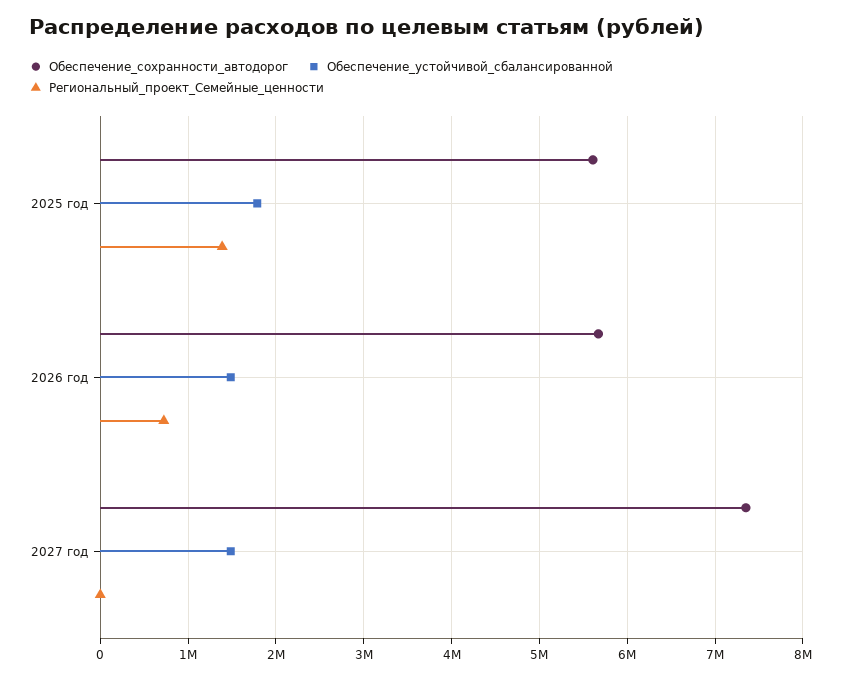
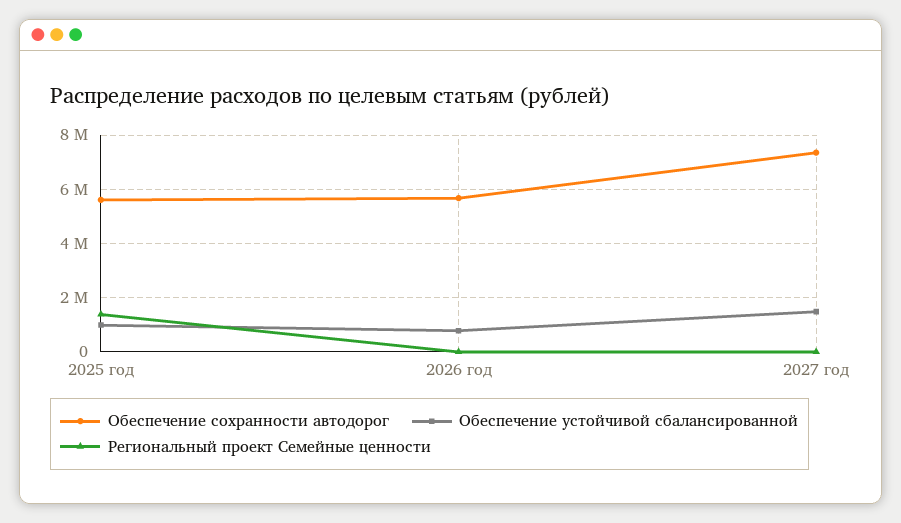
  {
    "Обеспечение_сохранности_автодорог": {
      "2025 год": 5600000,
      "2026 год": 5700000,
      "2027 год": 7400000
    },
    "Обеспечение_устойчивой_сбалансированной": {
-     "2025 год": 1800000,
+     "2025 год": 1000000,
-     "2026 год": 1500000,
+     "2026 год": 750000,
      "2027 год": 1500000
    },
    "Региональный_проект_Семейные_ценности": {
      "2025 год": 1400000,
-     "2026 год": 700000,
+     "2026 год": 0,
      "2027 год": 0
    }
  }

